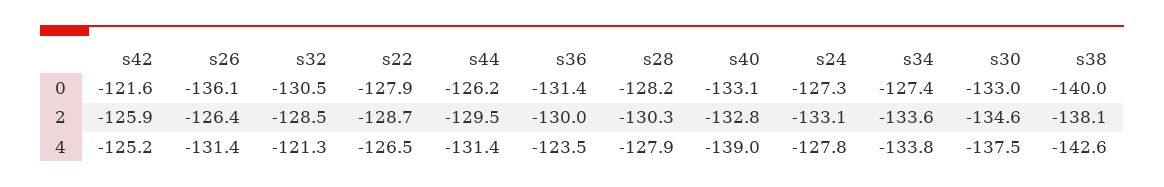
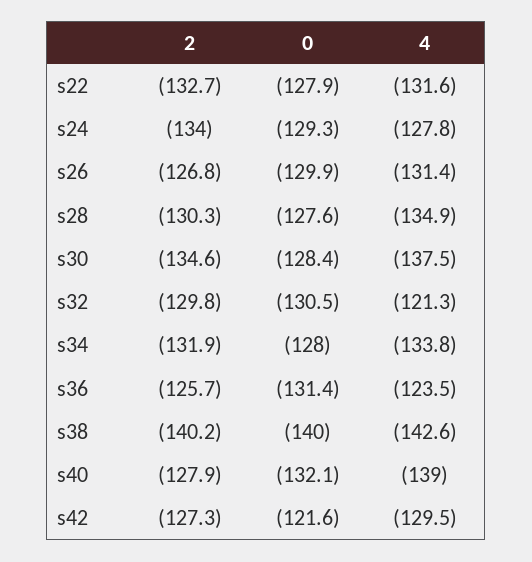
  {
    "s42": {
      "0": -121.6,
-     "2": -125.9,
+     "2": -127.3,
-     "4": -125.2
+     "4": -129.5
    },
    "s26": {
-     "0": -136.1,
+     "0": -129.9,
-     "2": -126.4,
+     "2": -126.8,
      "4": -131.4
    },
    "s32": {
      "0": -130.5,
-     "2": -128.5,
+     "2": -129.8,
      "4": -121.3
    },
    "s22": {
      "0": -127.9,
-     "2": -128.7,
+     "2": -132.7,
-     "4": -126.5
+     "4": -131.6
    },
-   "s44": {
-     "0": -126.2,
-     "2": -129.5,
-     "4": -131.4
-   },
    "s36": {
      "0": -131.4,
-     "2": -130,
+     "2": -125.7,
      "4": -123.5
    },
    "s28": {
-     "0": -128.2,
+     "0": -127.6,
      "2": -130.3,
-     "4": -127.9
+     "4": -134.9
    },
    "s40": {
-     "0": -133.1,
+     "0": -132.1,
-     "2": -132.8,
+     "2": -127.9,
      "4": -139
    },
    "s24": {
-     "0": -127.3,
+     "0": -129.3,
-     "2": -133.1,
+     "2": -134,
      "4": -127.8
    },
    "s34": {
-     "0": -127.4,
+     "0": -128,
-     "2": -133.6,
+     "2": -131.9,
      "4": -133.8
    },
    "s30": {
-     "0": -133,
+     "0": -128.4,
      "2": -134.6,
      "4": -137.5
    },
    "s38": {
      "0": -140,
-     "2": -138.1,
+     "2": -140.2,
      "4": -142.6
    }
  }

